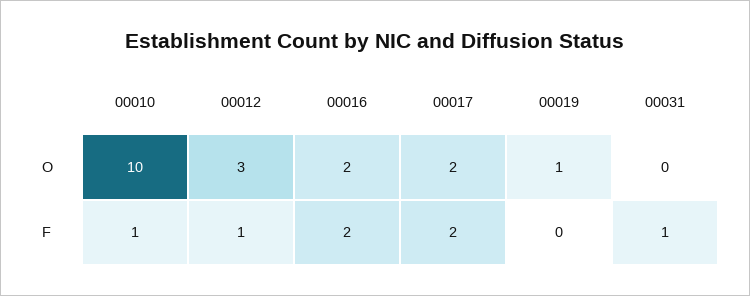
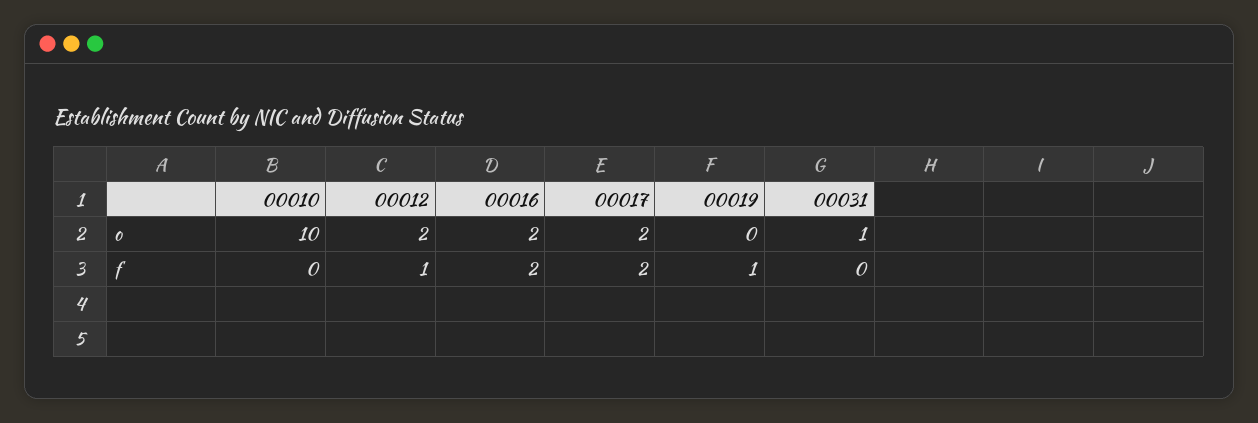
  {
    "00010": {
      "O": 10,
-     "F": 1
+     "F": 0
    },
    "00012": {
-     "O": 3,
+     "O": 2,
      "F": 1
    },
    "00016": {
      "O": 2,
      "F": 2
    },
    "00017": {
      "O": 2,
      "F": 2
    },
    "00019": {
-     "O": 1,
+     "O": 0,
-     "F": 0
+     "F": 1
    },
    "00031": {
-     "O": 0,
+     "O": 1,
-     "F": 1
+     "F": 0
    }
  }

